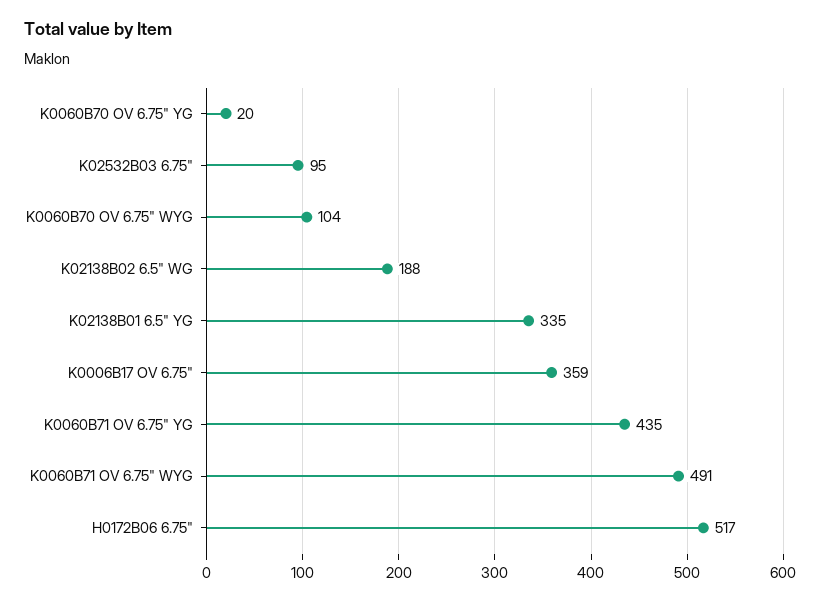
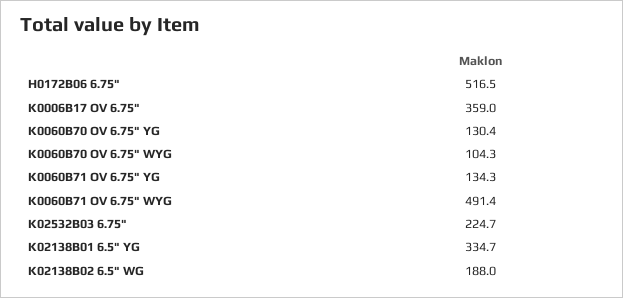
  {
-   "K0060B70 OV 6.75\" YG": 20,
+   "K0060B70 OV 6.75\" YG": 130.4,
-   "K02532B03 6.75\"": 95,
+   "K02532B03 6.75\"": 224.7,
    "K0060B70 OV 6.75\" WYG": 104.3,
    "K02138B02 6.5\" WG": 188,
    "K02138B01 6.5\" YG": 334.7,
    "K0006B17 OV 6.75\"": 359,
-   "K0060B71 OV 6.75\" YG": 435,
+   "K0060B71 OV 6.75\" YG": 134.3,
    "K0060B71 OV 6.75\" WYG": 491.4,
    "H0172B06 6.75\"": 516.5
  }

